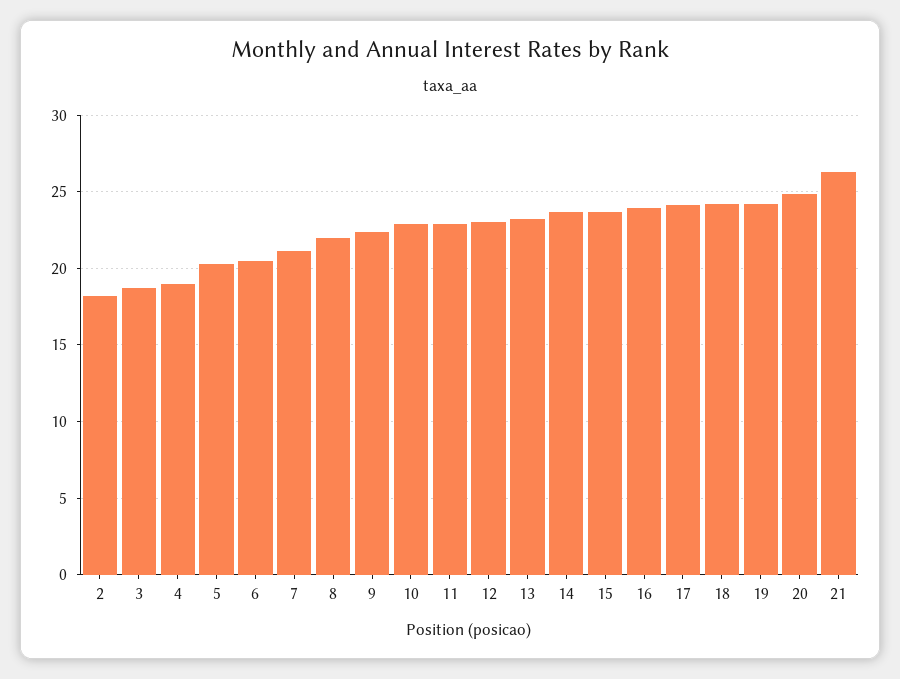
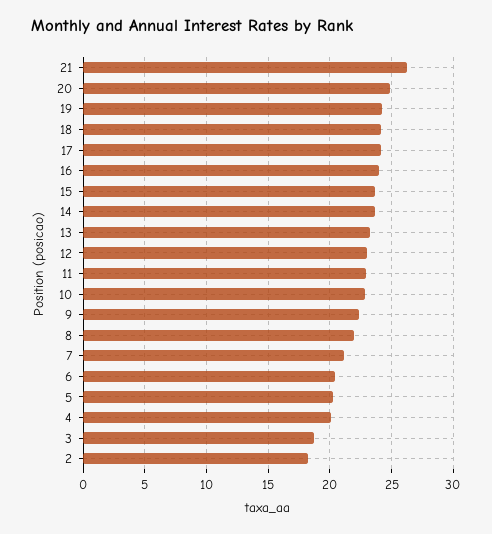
  {
    "2": 18,
    "3": 18.5,
-   "4": 19,
+   "4": 20,
    "5": 20.5,
    "6": 20.5,
    "7": 21,
    "8": 22,
    "9": 22.5,
    "10": 23,
    "11": 23,
    "12": 23,
    "13": 23,
    "14": 23.5,
    "15": 23.5,
    "16": 24,
    "17": 24,
    "18": 24,
    "19": 24,
    "20": 25,
    "21": 26.5
  }

